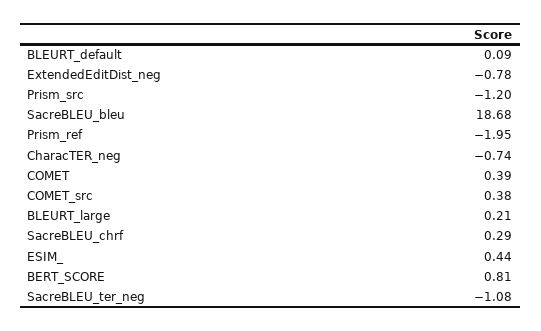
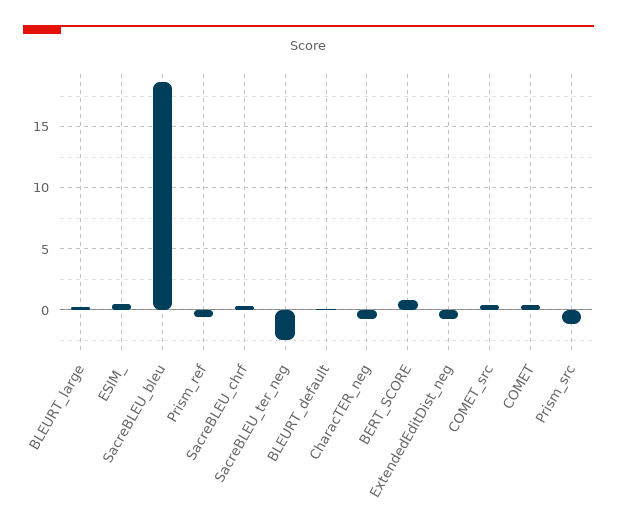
  {
    "BLEURT_default": 0.09,
    "ExtendedEditDist_neg": -0.78,
    "Prism_src": -1.2,
    "SacreBLEU_bleu": 18.68,
-   "Prism_ref": -1.95,
+   "Prism_ref": -0.5,
    "CharacTER_neg": -0.74,
    "COMET": 0.39,
    "COMET_src": 0.38,
    "BLEURT_large": 0.21,
    "SacreBLEU_chrf": 0.29,
    "ESIM_": 0.44,
    "BERT_SCORE": 0.81,
-   "SacreBLEU_ter_neg": -1.08
+   "SacreBLEU_ter_neg": -2.5
  }

